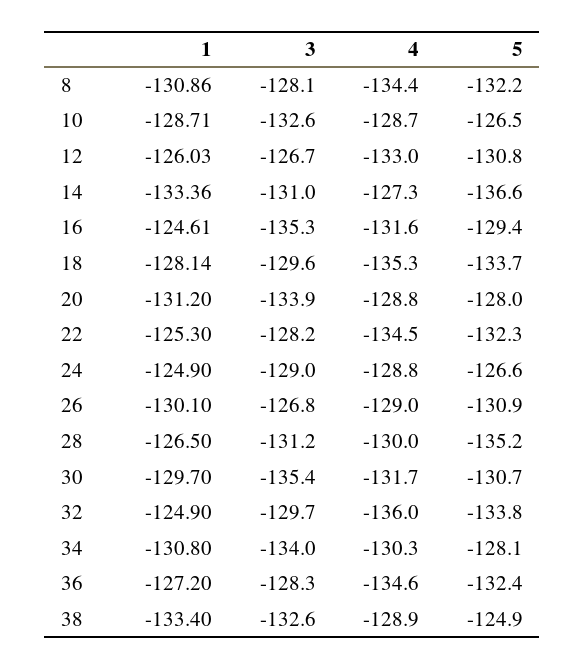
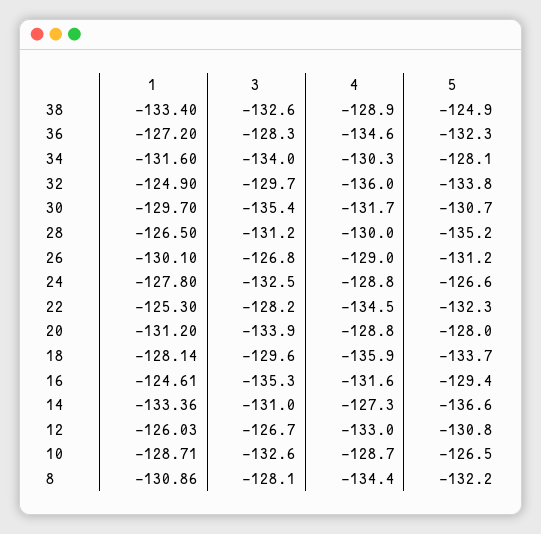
  {
    "1": {
      "8": -130.86,
      "10": -128.71,
      "12": -126.03,
      "14": -133.36,
      "16": -124.61,
      "18": -128.14,
      "20": -131.2,
      "22": -125.3,
-     "24": -124.9,
+     "24": -127.8,
      "26": -130.1,
      "28": -126.5,
      "30": -129.7,
      "32": -124.9,
-     "34": -130.8,
+     "34": -131.6,
      "36": -127.2,
      "38": -133.4
    },
    "3": {
      "8": -128.1,
      "10": -132.6,
      "12": -126.7,
      "14": -131,
      "16": -135.3,
      "18": -129.6,
      "20": -133.9,
      "22": -128.2,
-     "24": -129,
+     "24": -132.5,
      "26": -126.8,
      "28": -131.2,
      "30": -135.4,
      "32": -129.7,
      "34": -134,
      "36": -128.3,
      "38": -132.6
    },
    "4": {
      "8": -134.4,
      "10": -128.7,
      "12": -133,
      "14": -127.3,
      "16": -131.6,
-     "18": -135.3,
+     "18": -135.9,
      "20": -128.8,
      "22": -134.5,
      "24": -128.8,
      "26": -129,
      "28": -130,
      "30": -131.7,
      "32": -136,
      "34": -130.3,
      "36": -134.6,
      "38": -128.9
    },
    "5": {
      "8": -132.2,
      "10": -126.5,
      "12": -130.8,
      "14": -136.6,
      "16": -129.4,
      "18": -133.7,
      "20": -128,
      "22": -132.3,
      "24": -126.6,
-     "26": -130.9,
+     "26": -131.2,
      "28": -135.2,
      "30": -130.7,
      "32": -133.8,
      "34": -128.1,
-     "36": -132.4,
+     "36": -132.3,
      "38": -124.9
    }
  }

